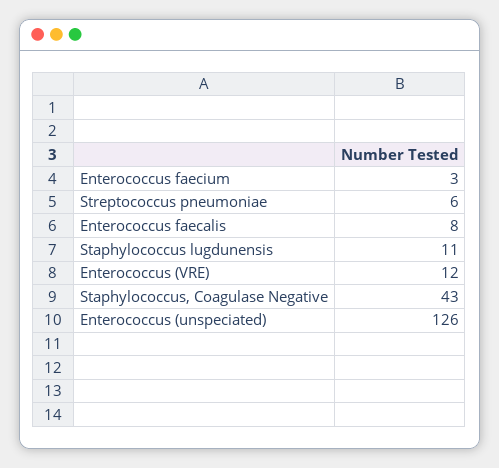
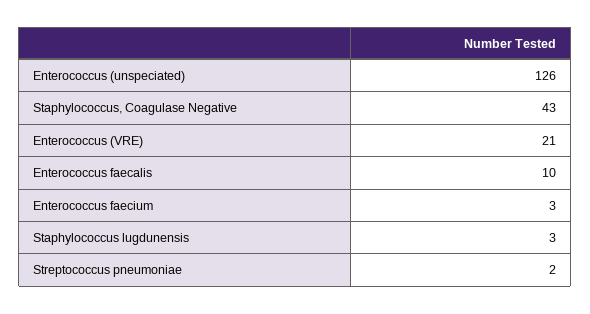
  {
    "Enterococcus faecium": 3,
-   "Streptococcus pneumoniae": 6,
+   "Streptococcus pneumoniae": 2,
-   "Enterococcus faecalis": 8,
+   "Enterococcus faecalis": 10,
-   "Staphylococcus lugdunensis": 11,
+   "Staphylococcus lugdunensis": 3,
-   "Enterococcus (VRE)": 12,
+   "Enterococcus (VRE)": 21,
    "Staphylococcus, Coagulase Negative": 43,
    "Enterococcus (unspeciated)": 126
  }

